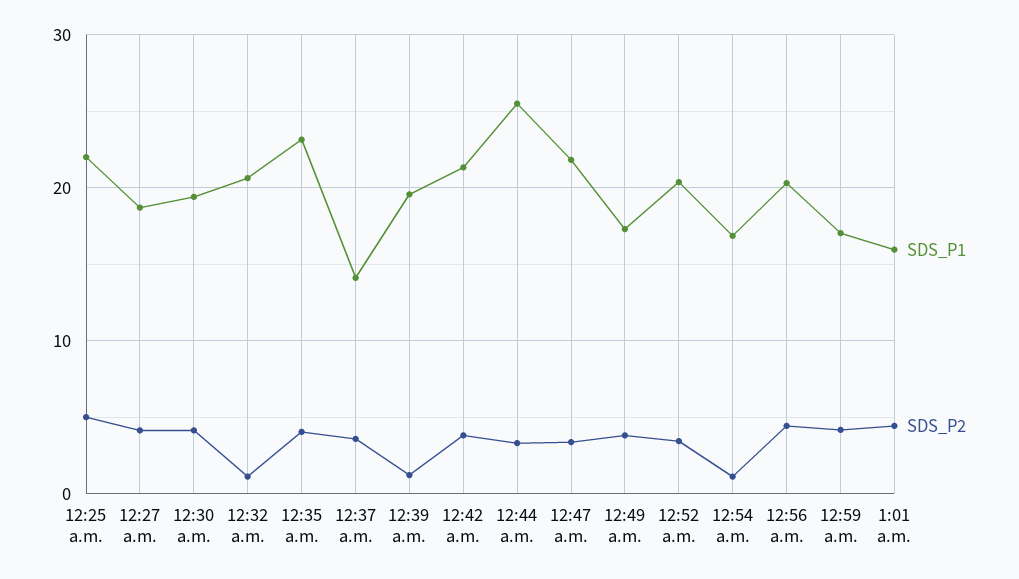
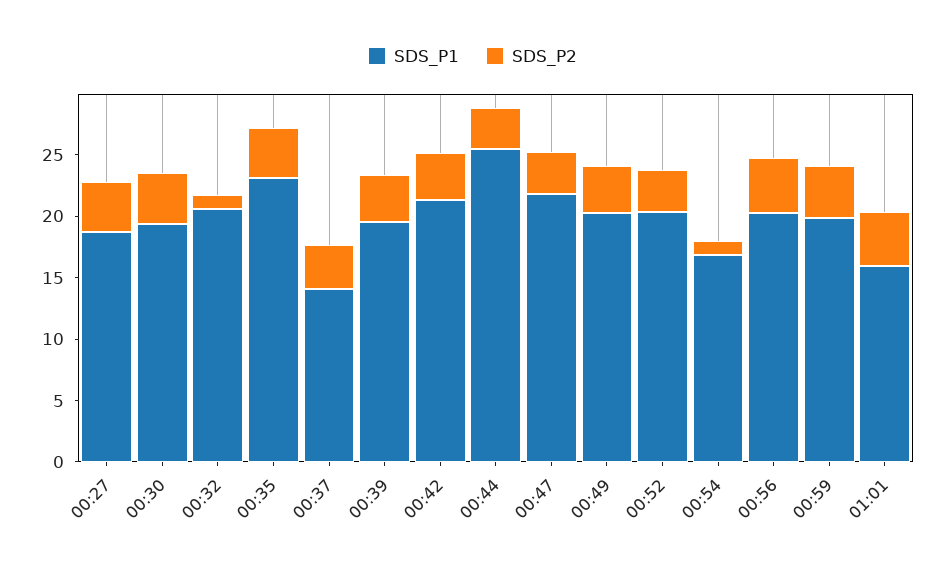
  {
    "SDS_P1": {
-     "12:25 a.m.": 22,
      "12:27 a.m.": 19,
      "12:30 a.m.": 19,
      "12:32 a.m.": 21,
      "12:35 a.m.": 23,
      "12:37 a.m.": 14,
      "12:39 a.m.": 20,
      "12:42 a.m.": 21,
      "12:44 a.m.": 26,
      "12:47 a.m.": 22,
-     "12:49 a.m.": 17,
+     "12:49 a.m.": 20,
      "12:52 a.m.": 20,
      "12:54 a.m.": 17,
      "12:56 a.m.": 20,
-     "12:59 a.m.": 17,
+     "12:59 a.m.": 20,
      "1:01 a.m.": 16
    },
    "SDS_P2": {
-     "12:25 a.m.": 5,
      "12:27 a.m.": 4,
      "12:30 a.m.": 4,
      "12:32 a.m.": 1,
      "12:35 a.m.": 4,
      "12:37 a.m.": 4,
-     "12:39 a.m.": 1,
+     "12:39 a.m.": 4,
      "12:42 a.m.": 4,
      "12:44 a.m.": 3,
      "12:47 a.m.": 3,
      "12:49 a.m.": 4,
      "12:52 a.m.": 3,
      "12:54 a.m.": 1,
      "12:56 a.m.": 4,
      "12:59 a.m.": 4,
      "1:01 a.m.": 4
    }
  }

